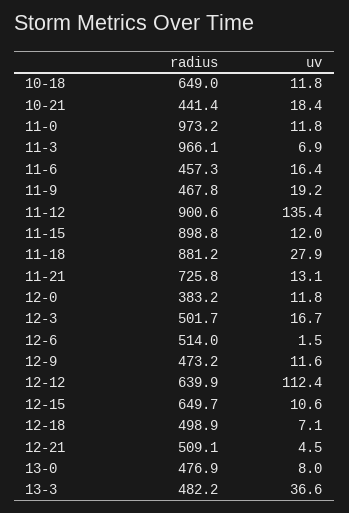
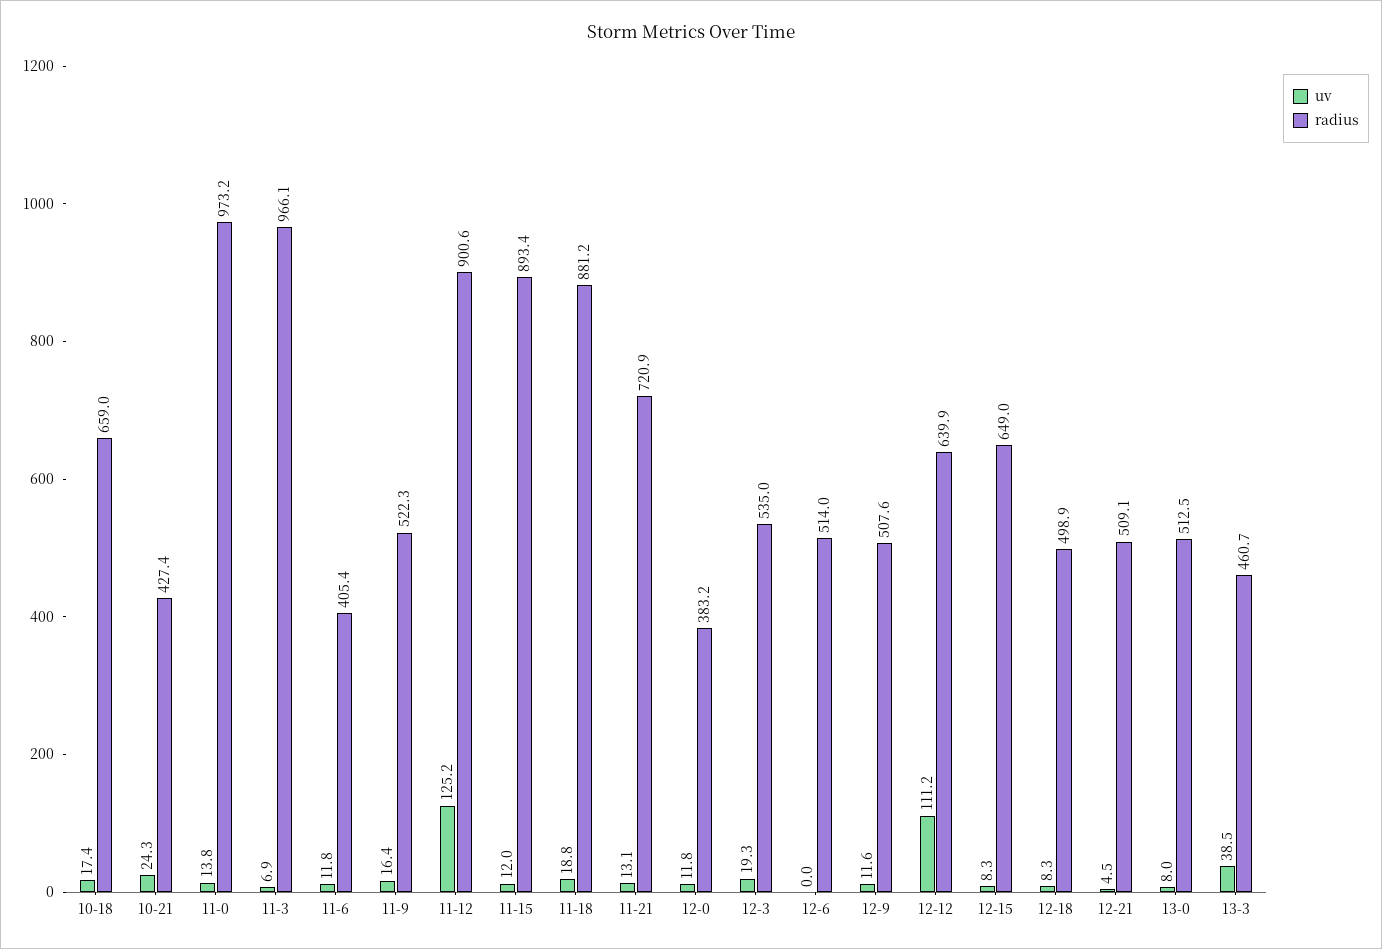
  {
    "radius": {
-     "10-18": 649,
+     "10-18": 659,
-     "10-21": 441.4,
+     "10-21": 427.4,
      "11-0": 973.2,
      "11-3": 966.1,
-     "11-6": 457.3,
+     "11-6": 405.4,
-     "11-9": 467.8,
+     "11-9": 522.3,
      "11-12": 900.6,
-     "11-15": 898.8,
+     "11-15": 893.4,
      "11-18": 881.2,
-     "11-21": 725.8,
+     "11-21": 720.9,
      "12-0": 383.2,
-     "12-3": 501.7,
+     "12-3": 535,
      "12-6": 514,
-     "12-9": 473.2,
+     "12-9": 507.6,
      "12-12": 639.9,
-     "12-15": 649.7,
+     "12-15": 649,
      "12-18": 498.9,
      "12-21": 509.1,
-     "13-0": 476.9,
+     "13-0": 512.5,
-     "13-3": 482.2
+     "13-3": 460.7
    },
    "uv": {
-     "10-18": 11.8,
+     "10-18": 17.4,
-     "10-21": 18.4,
+     "10-21": 24.3,
-     "11-0": 11.8,
+     "11-0": 13.8,
      "11-3": 6.9,
-     "11-6": 16.4,
+     "11-6": 11.8,
-     "11-9": 19.2,
+     "11-9": 16.4,
-     "11-12": 135.4,
+     "11-12": 125.2,
      "11-15": 12,
-     "11-18": 27.9,
+     "11-18": 18.8,
      "11-21": 13.1,
      "12-0": 11.8,
-     "12-3": 16.7,
+     "12-3": 19.3,
-     "12-6": 1.5,
+     "12-6": 0,
      "12-9": 11.6,
-     "12-12": 112.4,
+     "12-12": 111.2,
-     "12-15": 10.6,
+     "12-15": 8.3,
-     "12-18": 7.1,
+     "12-18": 8.3,
      "12-21": 4.5,
      "13-0": 8,
-     "13-3": 36.6
+     "13-3": 38.5
    }
  }

